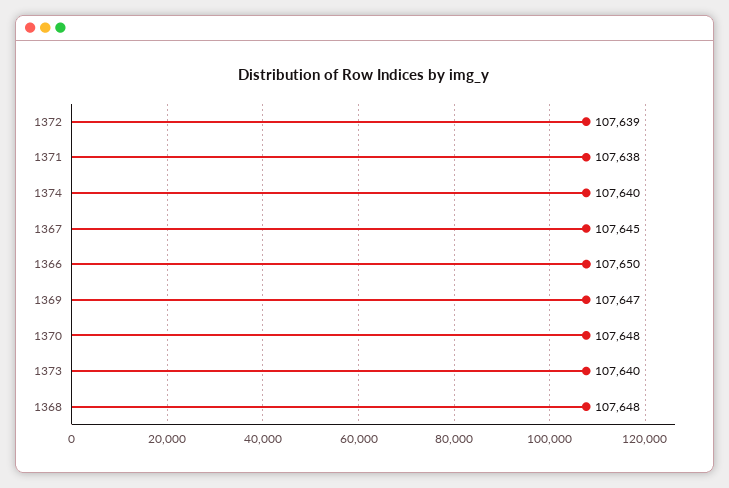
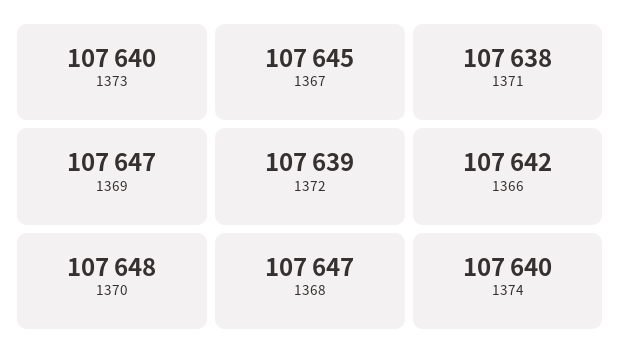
  {
    "1372": 107639,
    "1371": 107638,
    "1374": 107640,
    "1367": 107645,
-   "1366": 107650,
+   "1366": 107642,
    "1369": 107647,
    "1370": 107648,
    "1373": 107640,
-   "1368": 107648
+   "1368": 107647
  }

